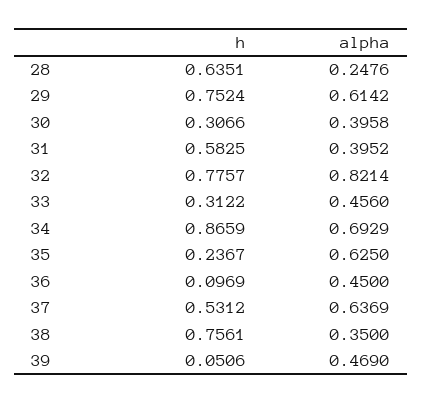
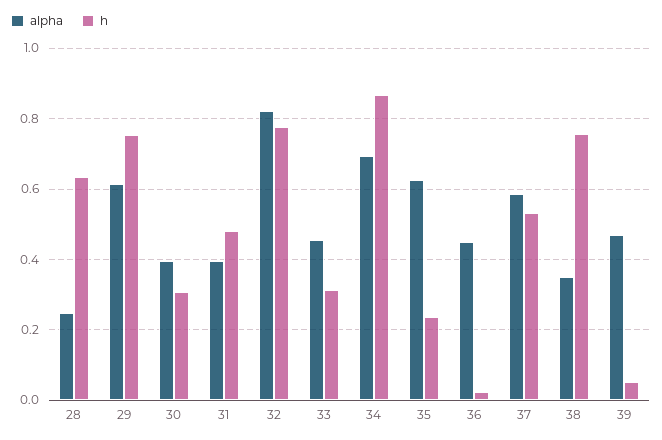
  {
    "h": {
      "28": 0.6351,
      "29": 0.7524,
      "30": 0.3066,
-     "31": 0.5825,
+     "31": 0.48,
      "32": 0.7757,
      "33": 0.3122,
      "34": 0.8659,
      "35": 0.2367,
-     "36": 0.0969,
+     "36": 0.02,
      "37": 0.5312,
      "38": 0.7561,
      "39": 0.0506
    },
    "alpha": {
      "28": 0.2476,
      "29": 0.6142,
      "30": 0.3958,
      "31": 0.3952,
      "32": 0.8214,
      "33": 0.456,
      "34": 0.6929,
      "35": 0.625,
      "36": 0.45,
-     "37": 0.6369,
+     "37": 0.58,
      "38": 0.35,
      "39": 0.469
    }
  }

